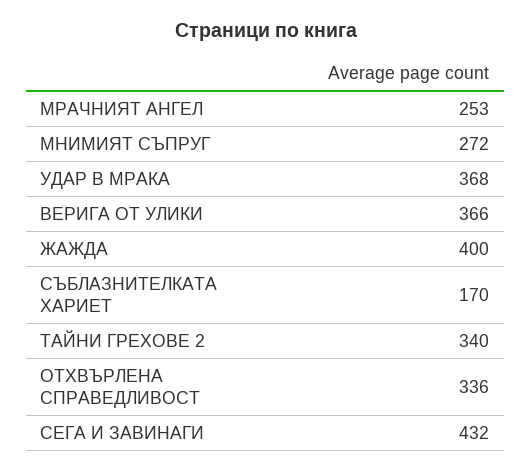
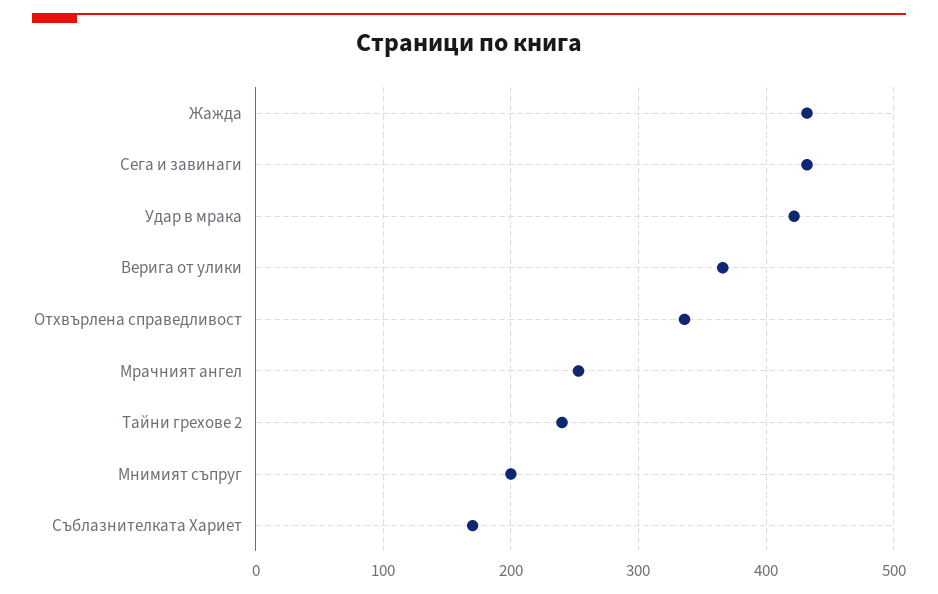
  {
    "МРАЧНИЯТ АНГЕЛ": 253,
-   "МНИМИЯТ СЪПРУГ": 272,
+   "МНИМИЯТ СЪПРУГ": 200,
-   "УДАР В МРАКА": 368,
+   "УДАР В МРАКА": 420,
    "ВЕРИГА ОТ УЛИКИ": 366,
-   "ЖАЖДА": 400,
+   "ЖАЖДА": 430,
    "СЪБЛАЗНИТЕЛКАТА ХАРИЕТ": 170,
-   "ТАЙНИ ГРЕХОВЕ 2": 340,
+   "ТАЙНИ ГРЕХОВЕ 2": 240,
    "ОТХВЪРЛЕНА СПРАВЕДЛИВОСТ": 336,
    "СЕГА И ЗАВИНАГИ": 432
  }

